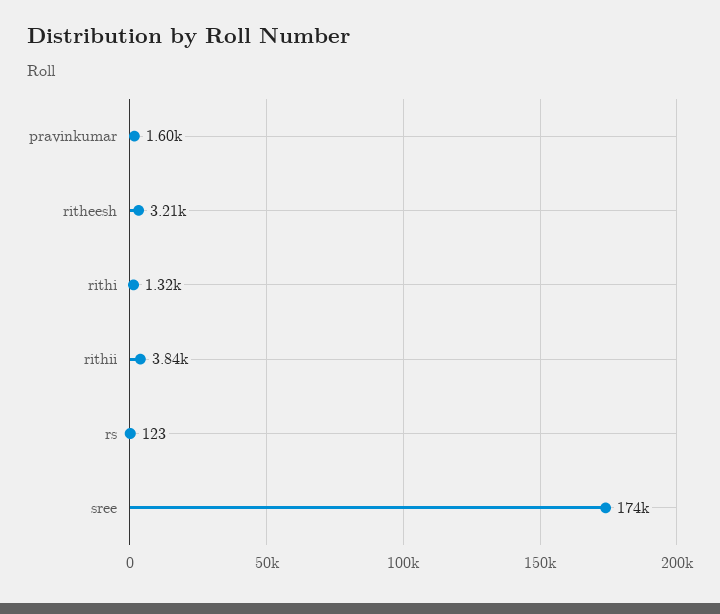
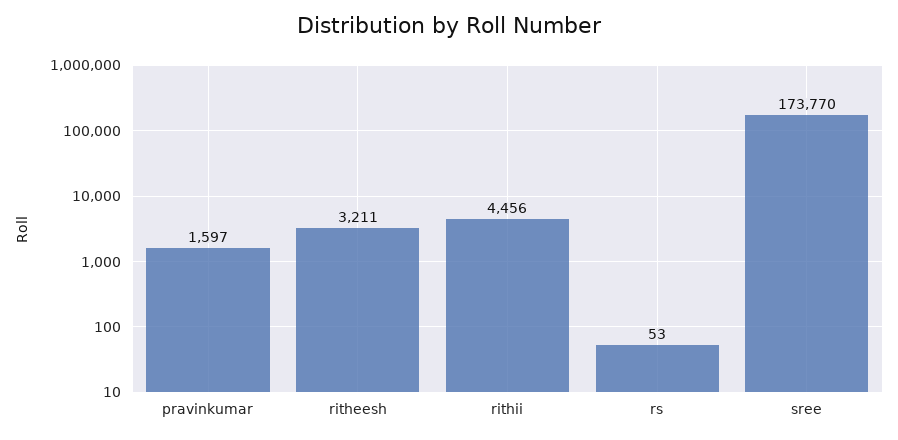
  {
    "pravinkumar": 1597,
    "ritheesh": 3211,
-   "rithi": 1320,
-   "rithii": 3840,
+   "rithii": 4456,
-   "rs": 123,
+   "rs": 53,
    "sree": 173770
  }

